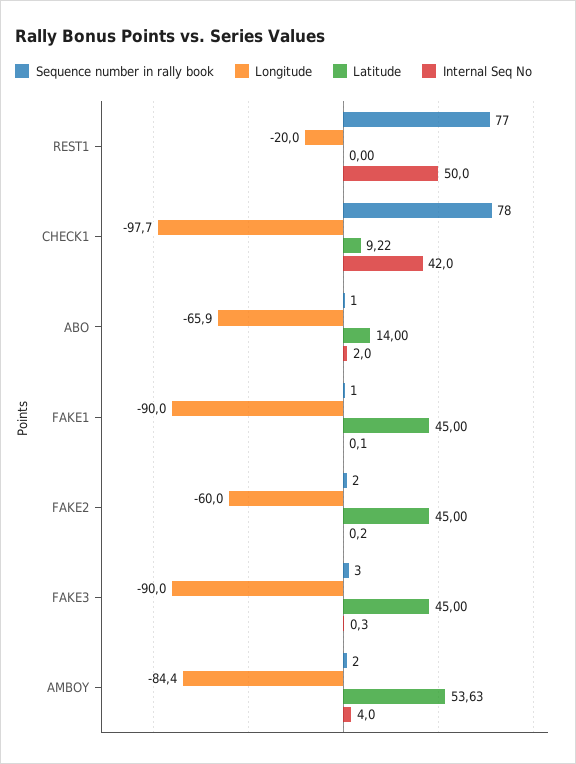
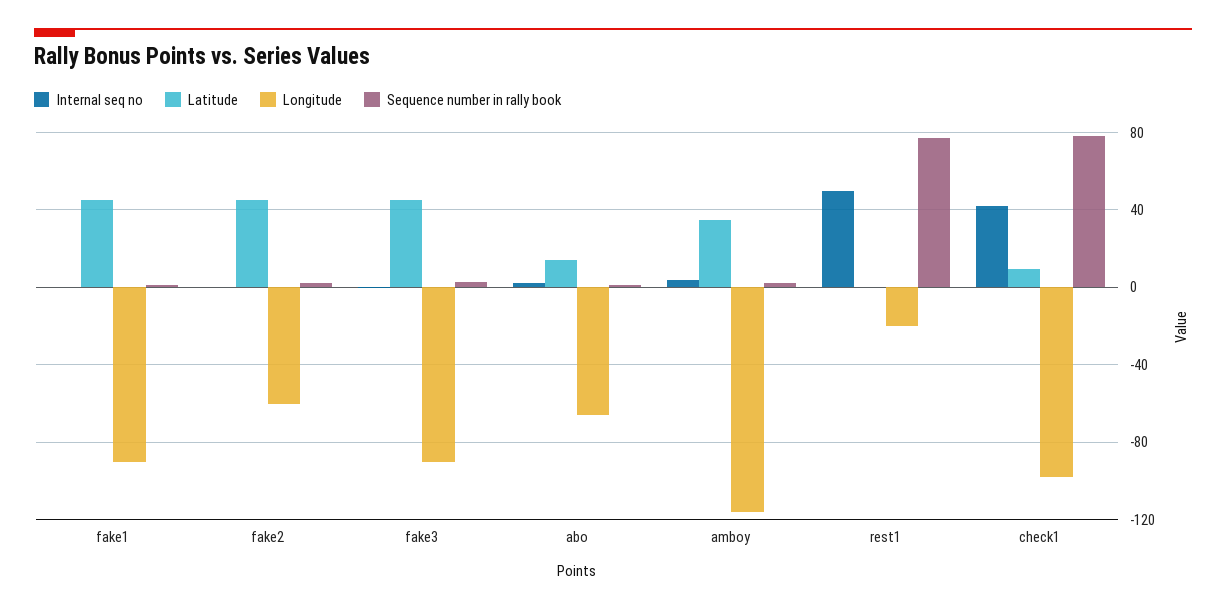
  {
    "Sequence number in rally book": {
      "REST1": 77,
      "CHECK1": 78,
      "ABO": 1,
      "FAKE1": 1,
      "FAKE2": 2,
      "FAKE3": 3,
      "AMBOY": 2
    },
    "Longitude": {
      "REST1": -20,
      "CHECK1": -97.7,
      "ABO": -65.9,
      "FAKE1": -90,
      "FAKE2": -60,
      "FAKE3": -90,
-     "AMBOY": -84.4
+     "AMBOY": -115
    },
    "Latitude": {
      "REST1": 0,
      "CHECK1": 9.22,
      "ABO": 14,
      "FAKE1": 45,
      "FAKE2": 45,
      "FAKE3": 45,
-     "AMBOY": 53.63
+     "AMBOY": 35
    },
    "Internal Seq No": {
      "REST1": 50,
      "CHECK1": 42,
      "ABO": 2,
      "FAKE1": 0.1,
      "FAKE2": 0.2,
      "FAKE3": 0.3,
      "AMBOY": 4
    }
  }

